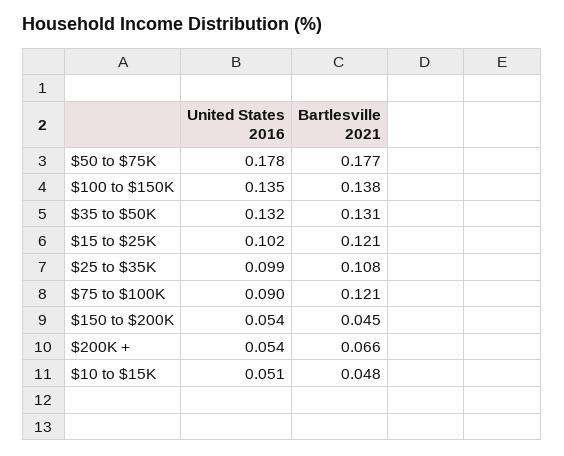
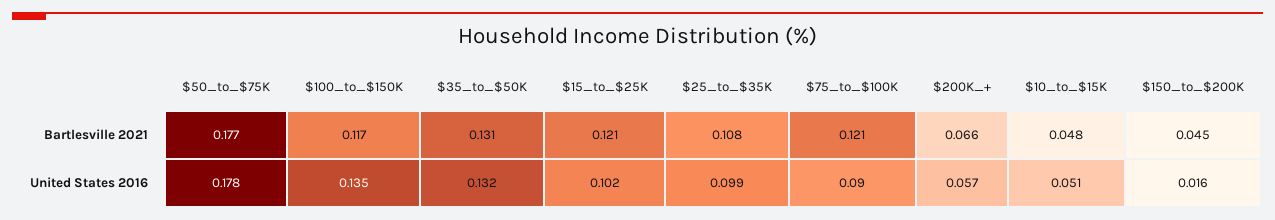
  {
    "United States 2016": {
      "$50 to $75K": 0.178,
      "$100 to $150K": 0.135,
      "$35 to $50K": 0.132,
      "$15 to $25K": 0.102,
      "$25 to $35K": 0.099,
      "$75 to $100K": 0.09,
-     "$150 to $200K": 0.054,
+     "$150 to $200K": 0.016,
-     "$200K +": 0.054,
+     "$200K +": 0.057,
      "$10 to $15K": 0.051
    },
    "Bartlesville 2021": {
      "$50 to $75K": 0.177,
-     "$100 to $150K": 0.138,
+     "$100 to $150K": 0.117,
      "$35 to $50K": 0.131,
      "$15 to $25K": 0.121,
      "$25 to $35K": 0.108,
      "$75 to $100K": 0.121,
      "$150 to $200K": 0.045,
      "$200K +": 0.066,
      "$10 to $15K": 0.048
    }
  }

